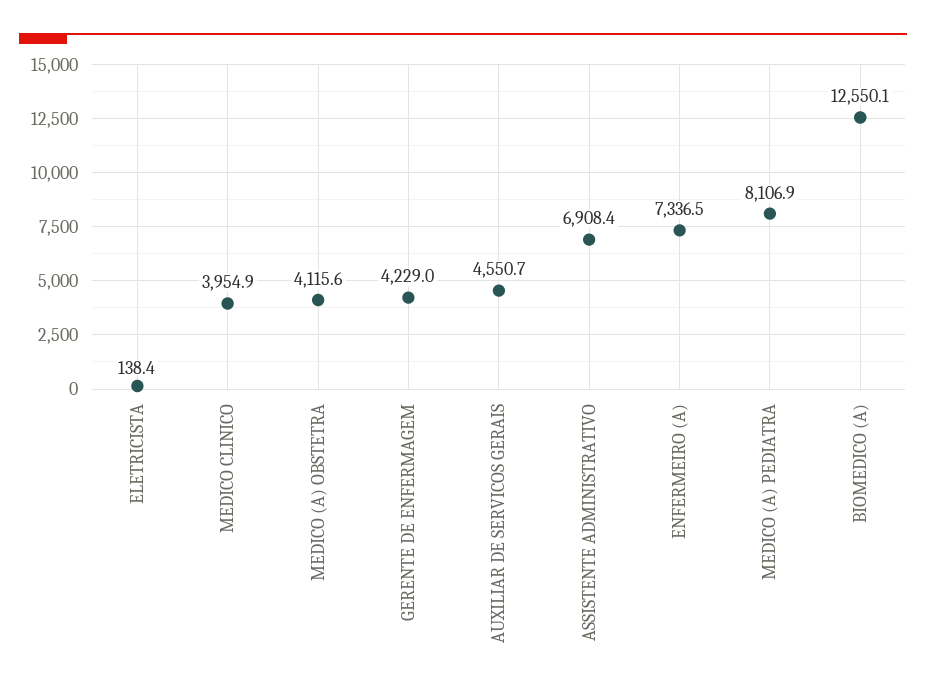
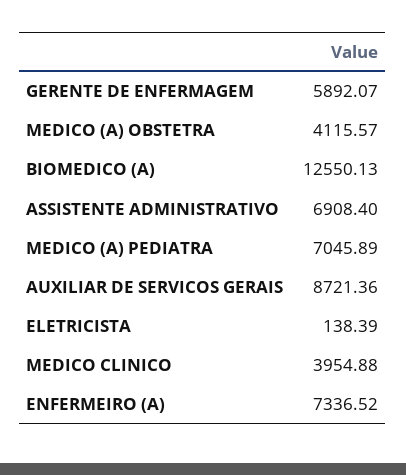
  {
    "ELETRICISTA": 138.39,
    "MEDICO CLINICO": 3954.88,
    "MEDICO (A) OBSTETRA": 4115.57,
-   "GERENTE DE ENFERMAGEM": 4229,
+   "GERENTE DE ENFERMAGEM": 5892.07,
-   "AUXILIAR DE SERVICOS GERAIS": 4550.7,
+   "AUXILIAR DE SERVICOS GERAIS": 8721.36,
    "ASSISTENTE ADMINISTRATIVO": 6908.4,
    "ENFERMEIRO (A)": 7336.52,
-   "MEDICO (A) PEDIATRA": 8106.9,
+   "MEDICO (A) PEDIATRA": 7045.89,
    "BIOMEDICO (A)": 12550.13
  }

